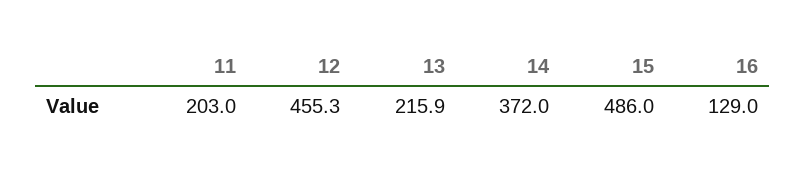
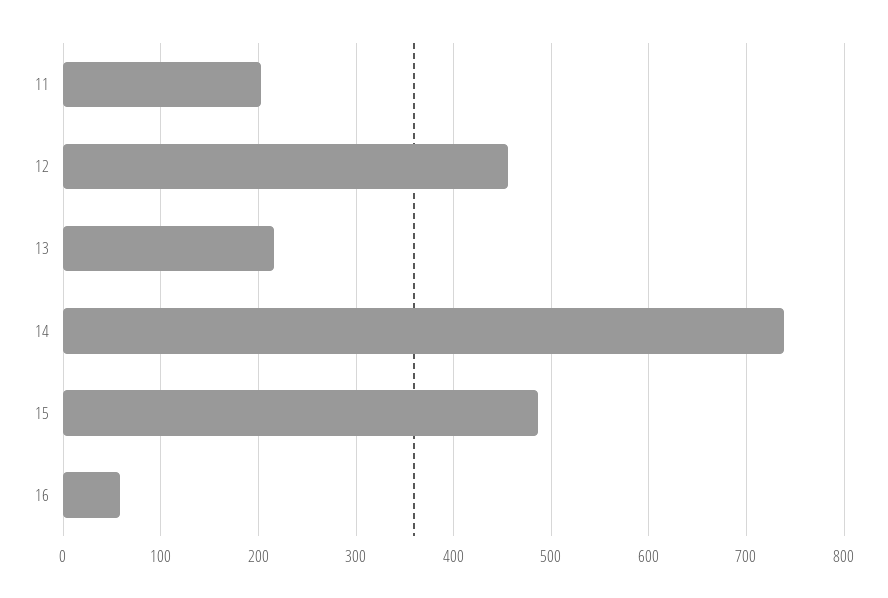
  {
    "11": 203,
    "12": 455.3,
    "13": 215.9,
-   "14": 372,
+   "14": 740,
    "15": 486,
-   "16": 129
+   "16": 60
  }

